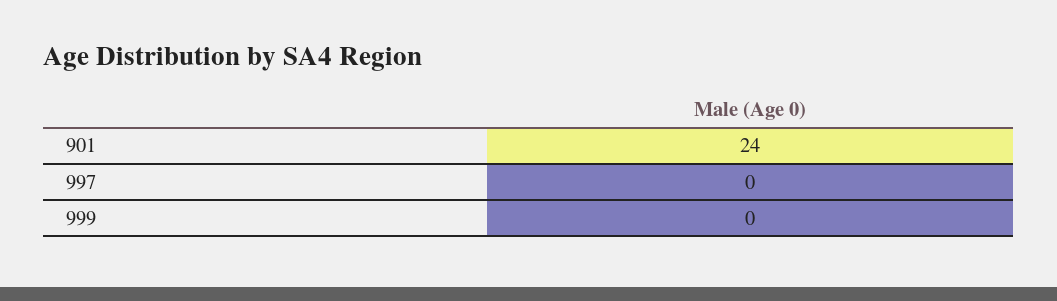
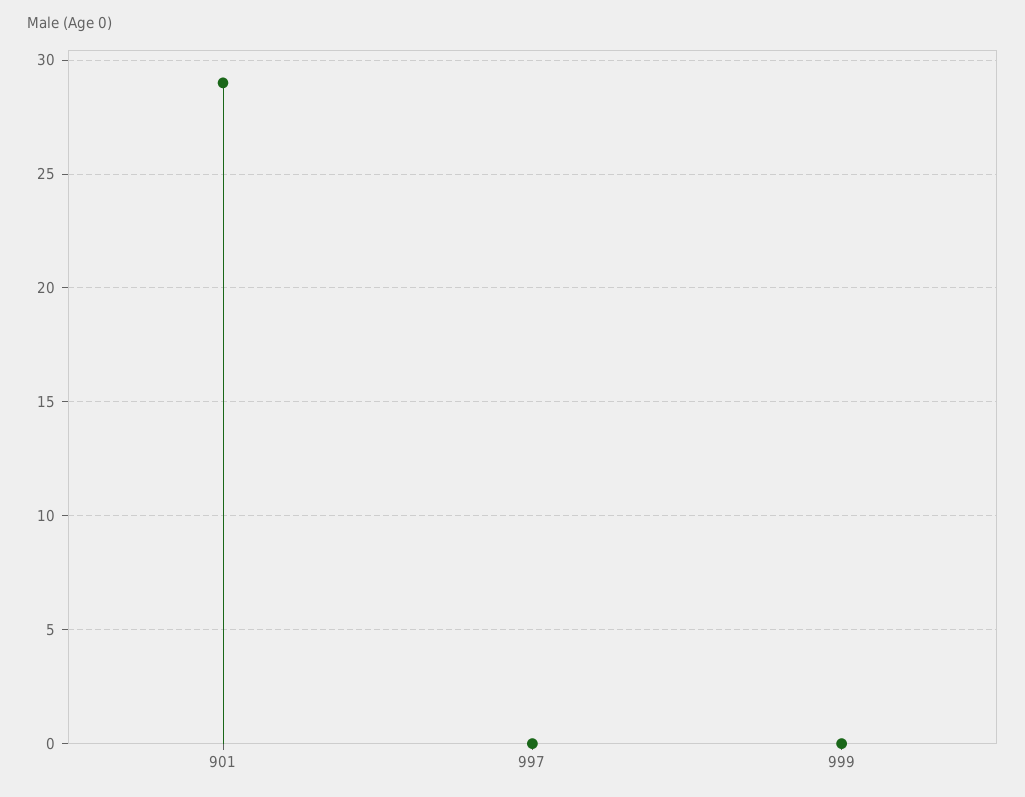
  {
-   "901": 24,
+   "901": 29,
    "997": 0,
    "999": 0
  }

